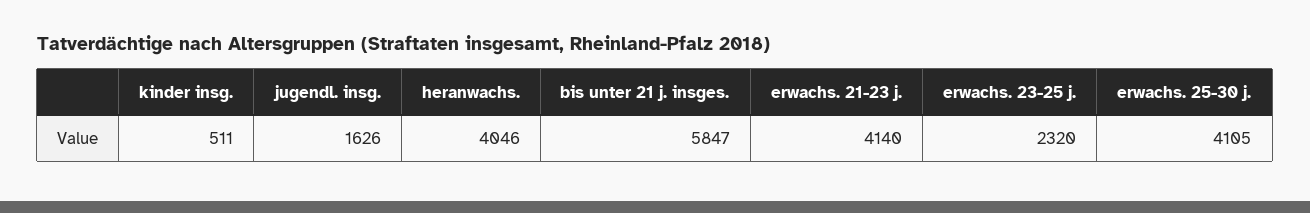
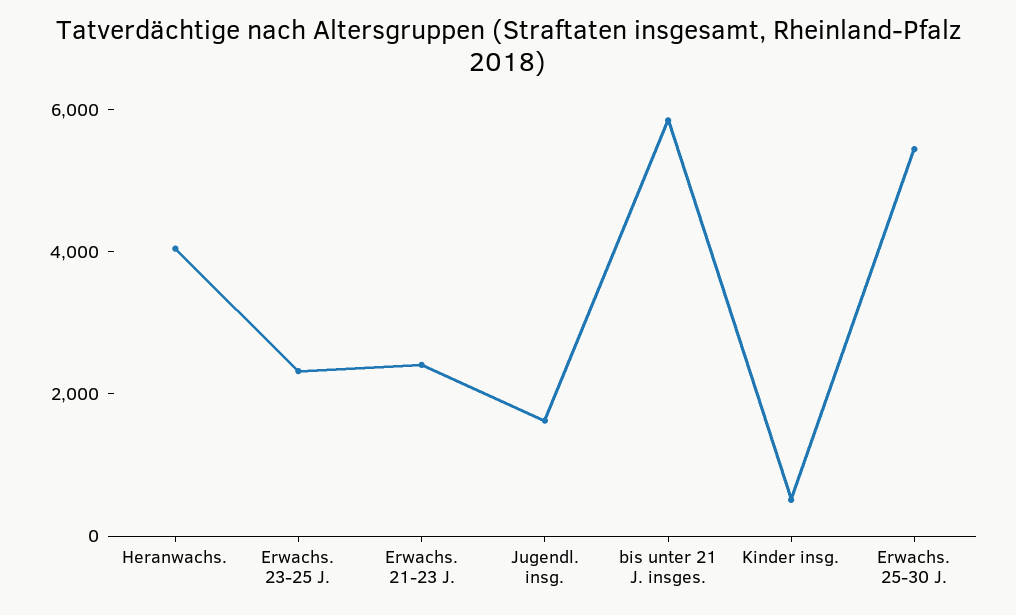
  {
    "kinder insg.": 511,
    "jugendl. insg.": 1626,
    "heranwachs.": 4046,
    "bis unter 21 j. insges.": 5847,
-   "erwachs. 21-23 j.": 4140,
+   "erwachs. 21-23 j.": 2500,
    "erwachs. 23-25 j.": 2320,
-   "erwachs. 25-30 j.": 4105
+   "erwachs. 25-30 j.": 5500
  }

